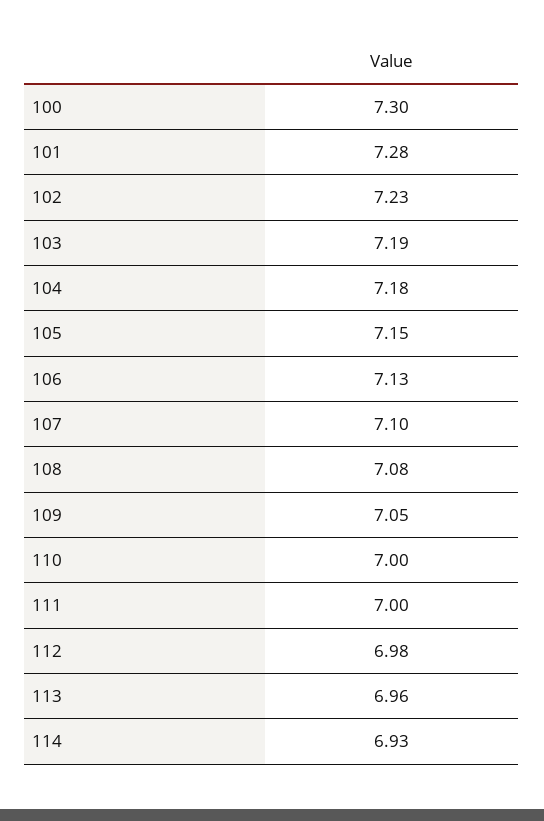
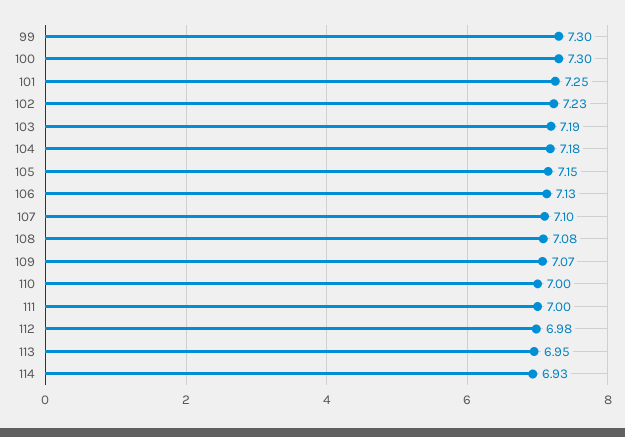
  {
    "100": 7.3,
-   "101": 7.28,
+   "101": 7.25,
    "102": 7.23,
    "103": 7.19,
    "104": 7.18,
    "105": 7.15,
    "106": 7.13,
    "107": 7.1,
    "108": 7.08,
-   "109": 7.05,
+   "109": 7.07,
    "110": 7,
    "111": 7,
    "112": 6.98,
-   "113": 6.96,
+   "113": 6.95,
-   "114": 6.93
+   "114": 6.93,
+   "99": 7.3
  }

